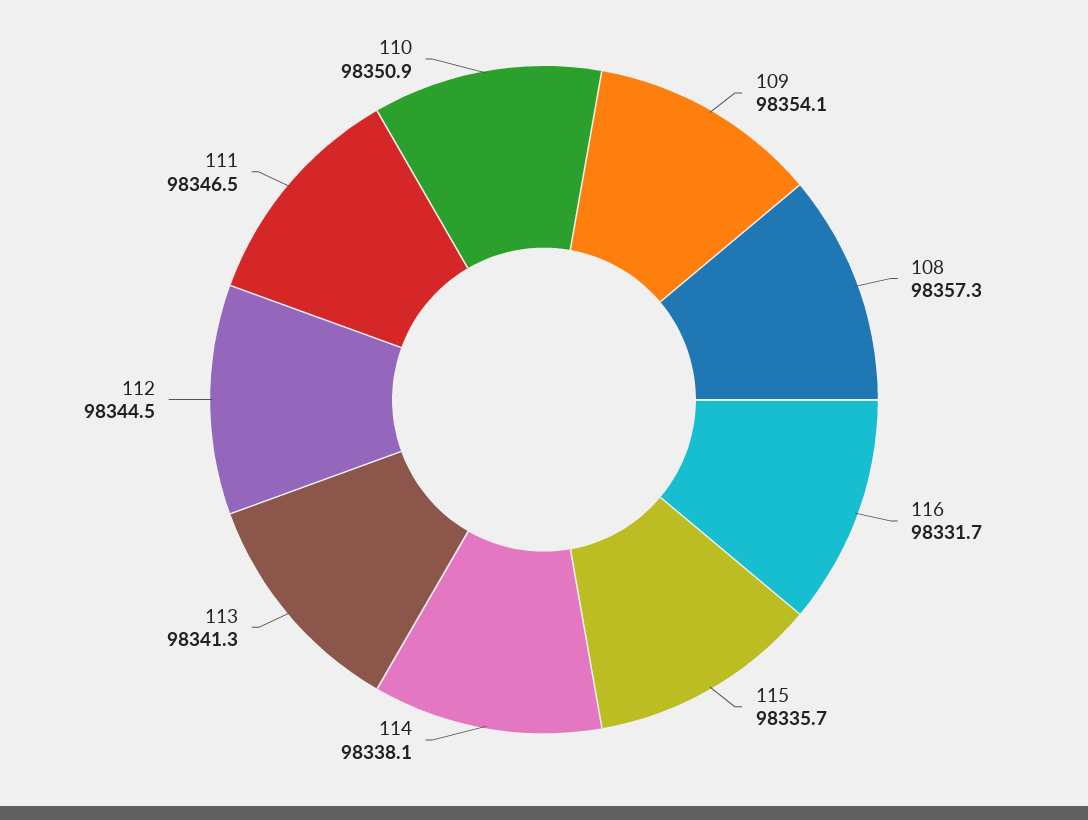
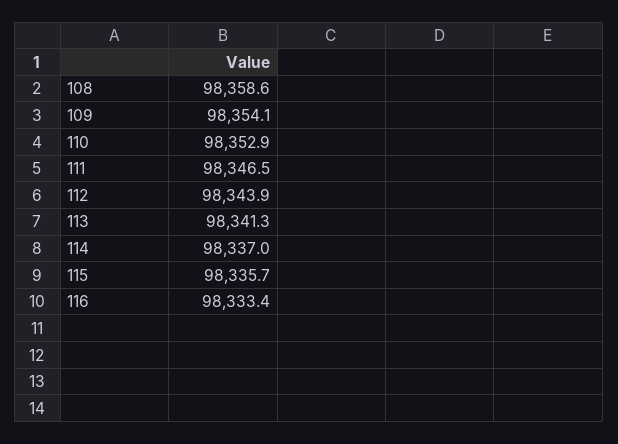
  {
    "109": 98354.1,
-   "108": 98357.3,
+   "108": 98358.6,
-   "116": 98331.7,
+   "116": 98333.4,
    "115": 98335.7,
-   "114": 98338.1,
+   "114": 98337,
    "113": 98341.3,
-   "112": 98344.5,
+   "112": 98343.9,
    "111": 98346.5,
-   "110": 98350.9
+   "110": 98352.9
  }

